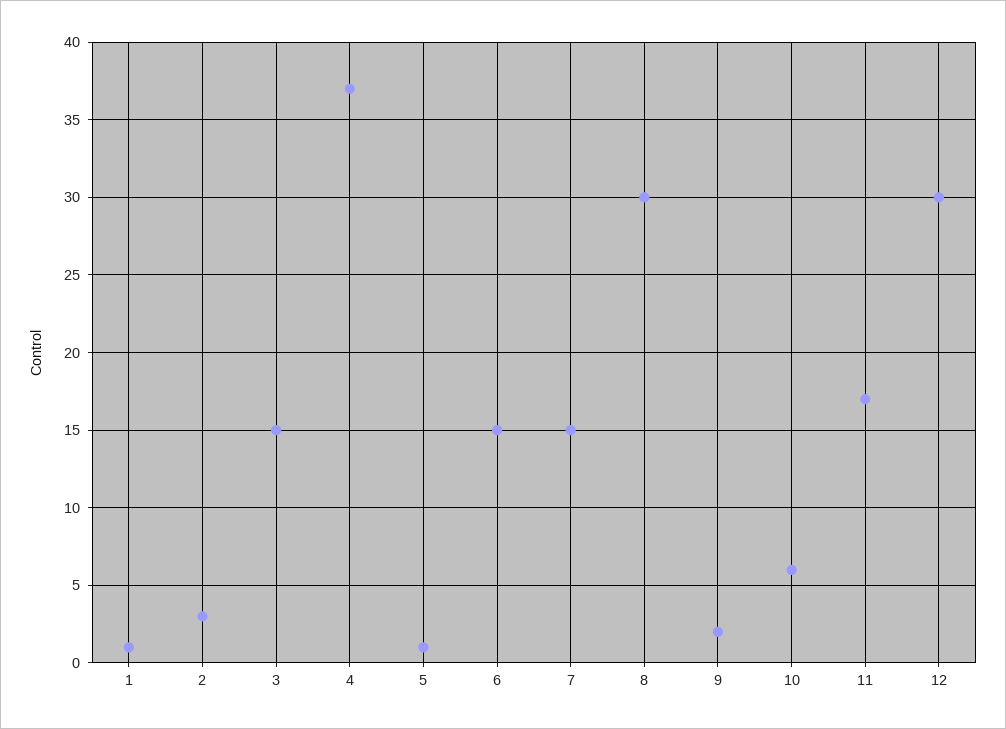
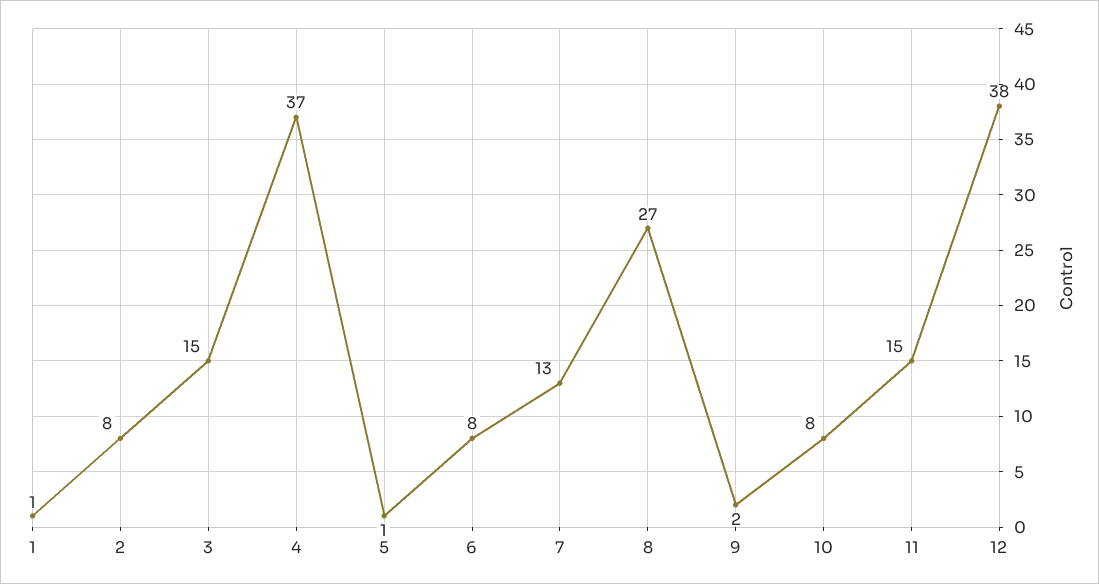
  {
    "1": 1,
-   "2": 3,
+   "2": 8,
    "3": 15,
    "4": 37,
    "5": 1,
-   "6": 15,
+   "6": 8,
-   "7": 15,
+   "7": 13,
-   "8": 30,
+   "8": 27,
    "9": 2,
-   "10": 6,
+   "10": 8,
-   "11": 17,
+   "11": 15,
-   "12": 30
+   "12": 38
  }

